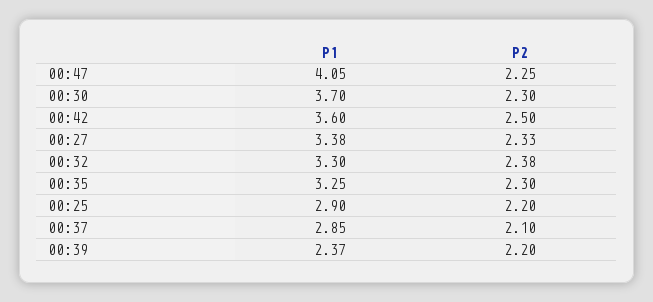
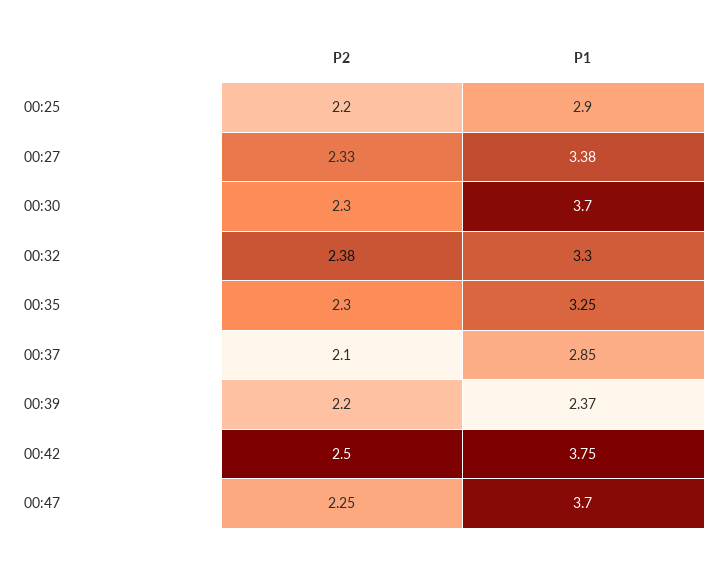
  {
    "P1": {
-     "00:47": 4.05,
+     "00:47": 3.7,
      "00:30": 3.7,
-     "00:42": 3.6,
+     "00:42": 3.75,
      "00:27": 3.38,
      "00:32": 3.3,
      "00:35": 3.25,
      "00:25": 2.9,
      "00:37": 2.85,
      "00:39": 2.37
    },
    "P2": {
      "00:47": 2.25,
      "00:30": 2.3,
      "00:42": 2.5,
      "00:27": 2.33,
      "00:32": 2.38,
      "00:35": 2.3,
      "00:25": 2.2,
      "00:37": 2.1,
      "00:39": 2.2
    }
  }

